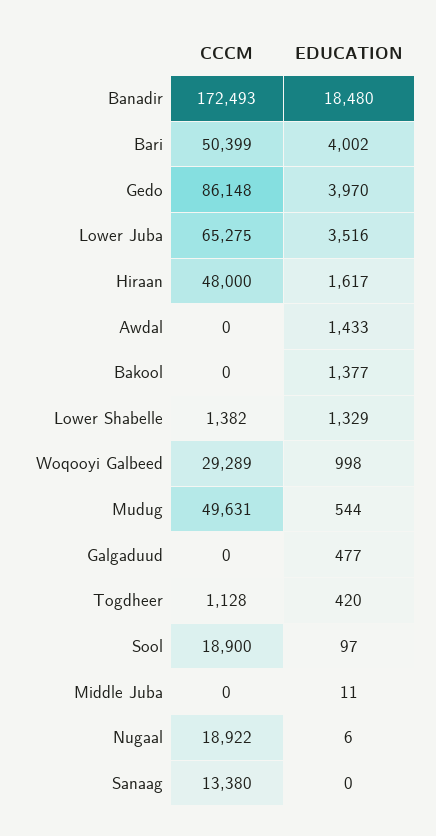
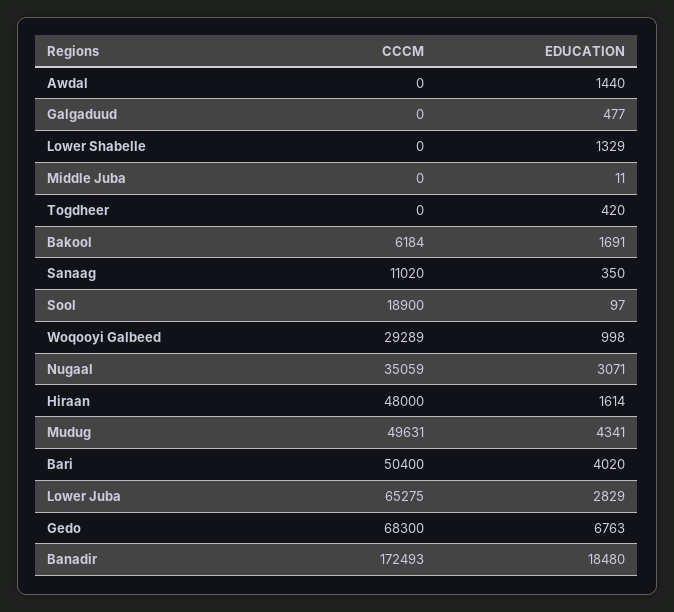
  {
    "CCCM": {
      "Banadir": 172493,
-     "Bari": 50399,
+     "Bari": 50400,
-     "Gedo": 86148,
+     "Gedo": 68300,
      "Lower Juba": 65275,
      "Hiraan": 48000,
      "Awdal": 0,
-     "Bakool": 0,
+     "Bakool": 6184,
-     "Lower Shabelle": 1382,
+     "Lower Shabelle": 0,
      "Woqooyi Galbeed": 29289,
      "Mudug": 49631,
      "Galgaduud": 0,
-     "Togdheer": 1128,
+     "Togdheer": 0,
      "Sool": 18900,
      "Middle Juba": 0,
-     "Nugaal": 18922,
+     "Nugaal": 35059,
-     "Sanaag": 13380
+     "Sanaag": 11020
    },
    "EDUCATION": {
      "Banadir": 18480,
-     "Bari": 4002,
+     "Bari": 4020,
-     "Gedo": 3970,
+     "Gedo": 6763,
-     "Lower Juba": 3516,
+     "Lower Juba": 2829,
-     "Hiraan": 1617,
+     "Hiraan": 1614,
-     "Awdal": 1433,
+     "Awdal": 1440,
-     "Bakool": 1377,
+     "Bakool": 1691,
      "Lower Shabelle": 1329,
      "Woqooyi Galbeed": 998,
-     "Mudug": 544,
+     "Mudug": 4341,
      "Galgaduud": 477,
      "Togdheer": 420,
      "Sool": 97,
      "Middle Juba": 11,
-     "Nugaal": 6,
+     "Nugaal": 3071,
-     "Sanaag": 0
+     "Sanaag": 350
    }
  }

